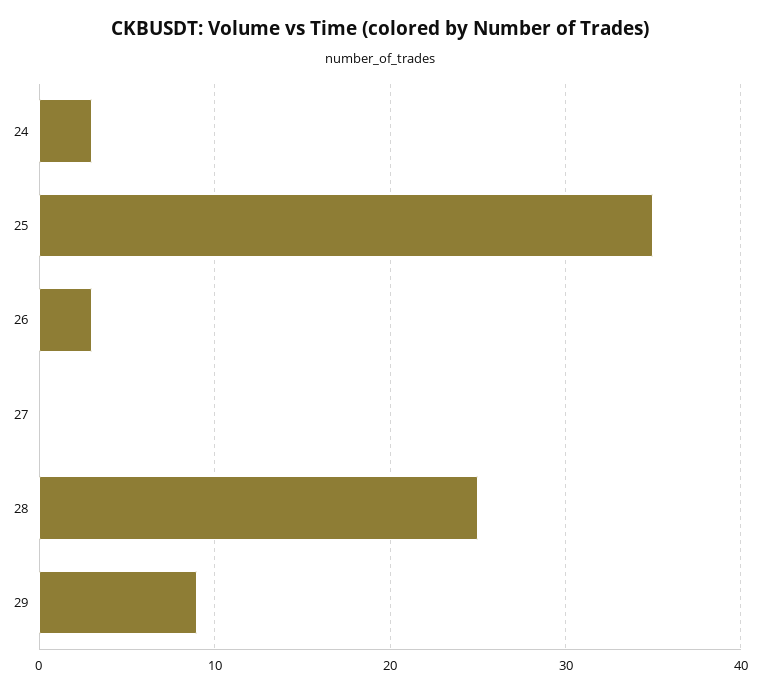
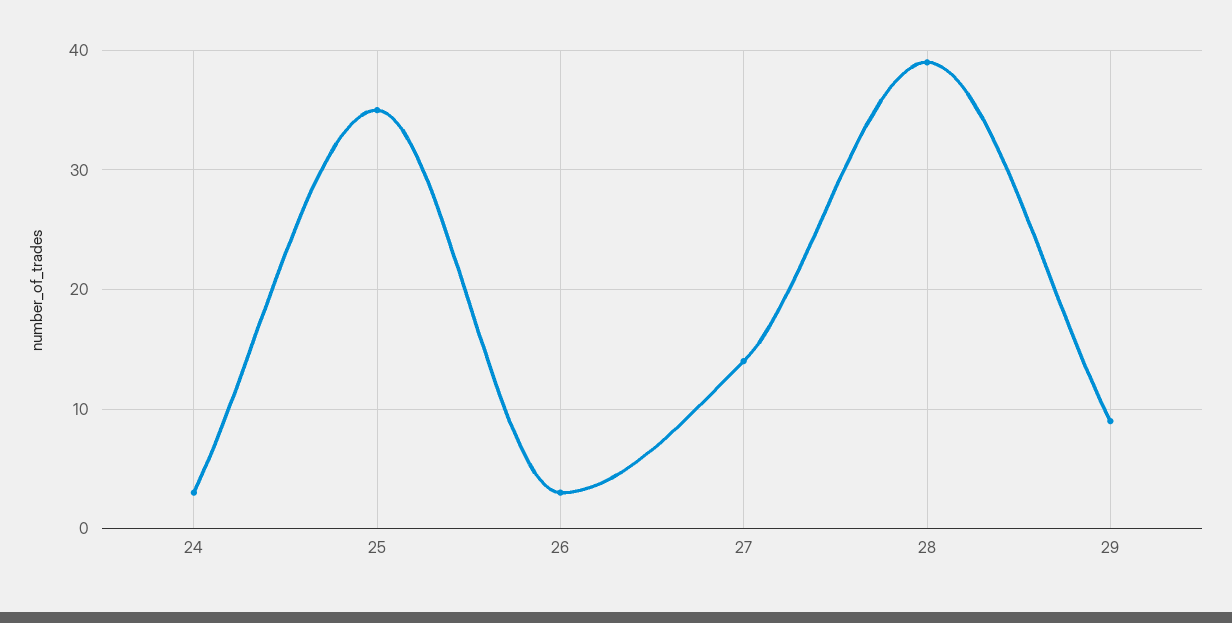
  {
    "24": 3,
    "25": 35,
    "26": 3,
-   "27": 0,
+   "27": 14,
-   "28": 25,
+   "28": 39,
    "29": 9
  }

